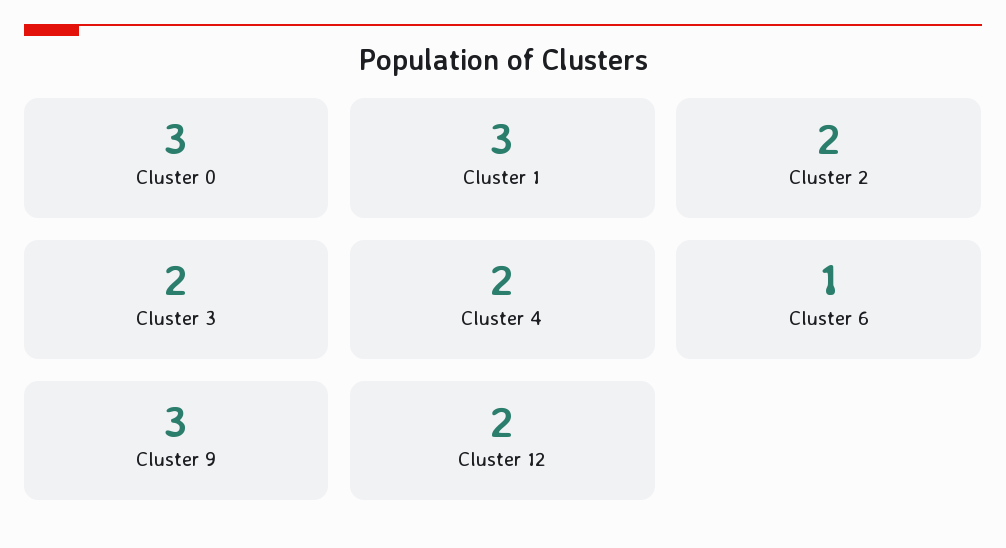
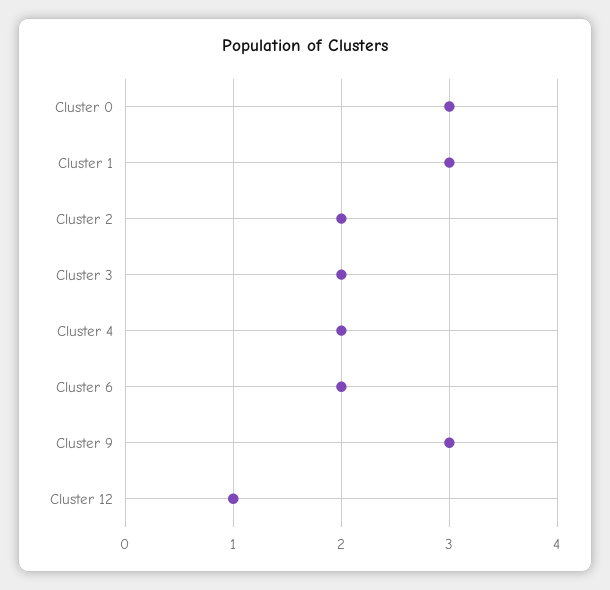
  {
    "Cluster 0": 3,
    "Cluster 1": 3,
    "Cluster 2": 2,
    "Cluster 3": 2,
    "Cluster 4": 2,
-   "Cluster 6": 1,
+   "Cluster 6": 2,
    "Cluster 9": 3,
-   "Cluster 12": 2
+   "Cluster 12": 1
  }

